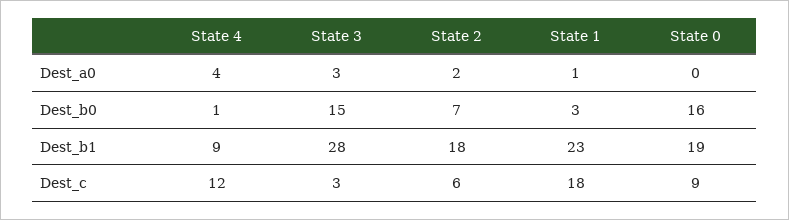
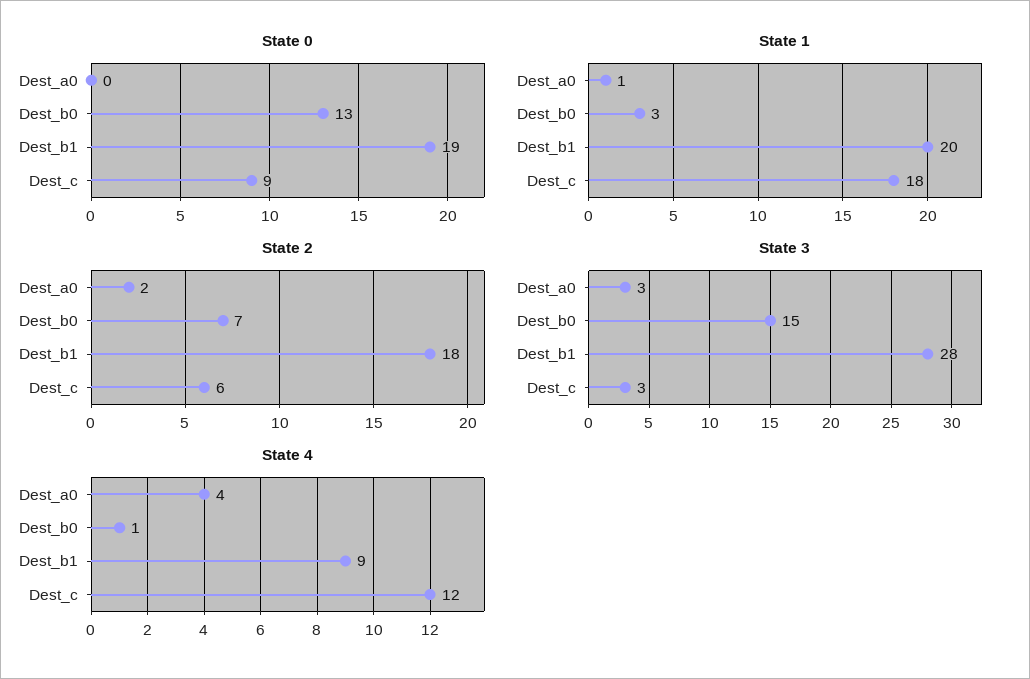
  {
    "State 4": {
      "Dest_a0": 4,
      "Dest_b0": 1,
      "Dest_b1": 9,
      "Dest_c": 12
    },
    "State 3": {
      "Dest_a0": 3,
      "Dest_b0": 15,
      "Dest_b1": 28,
      "Dest_c": 3
    },
    "State 2": {
      "Dest_a0": 2,
      "Dest_b0": 7,
      "Dest_b1": 18,
      "Dest_c": 6
    },
    "State 1": {
      "Dest_a0": 1,
      "Dest_b0": 3,
-     "Dest_b1": 23,
+     "Dest_b1": 20,
      "Dest_c": 18
    },
    "State 0": {
      "Dest_a0": 0,
-     "Dest_b0": 16,
+     "Dest_b0": 13,
      "Dest_b1": 19,
      "Dest_c": 9
    }
  }

